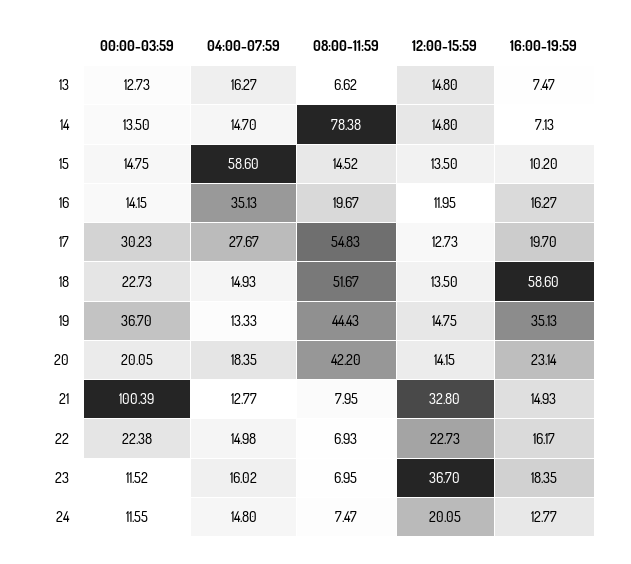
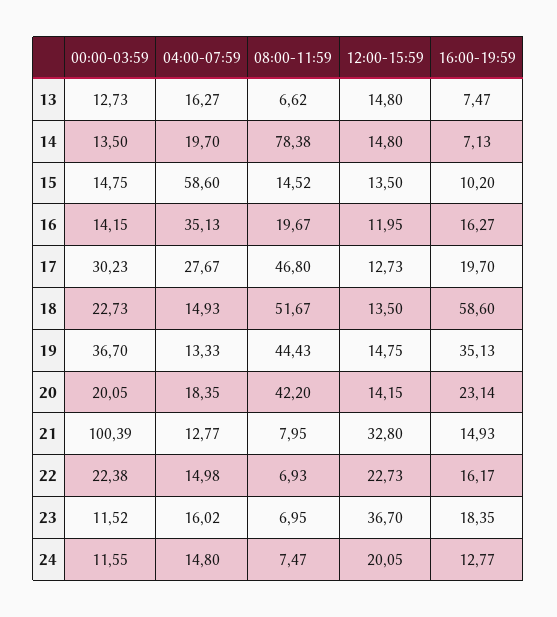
  {
    "00:00-03:59": {
      "13": 12.73,
      "14": 13.5,
      "15": 14.75,
      "16": 14.15,
      "17": 30.23,
      "18": 22.73,
      "19": 36.7,
      "20": 20.05,
      "21": 100.39,
      "22": 22.38,
      "23": 11.52,
      "24": 11.55
    },
    "04:00-07:59": {
      "13": 16.27,
-     "14": 14.7,
+     "14": 19.7,
      "15": 58.6,
      "16": 35.13,
      "17": 27.67,
      "18": 14.93,
      "19": 13.33,
      "20": 18.35,
      "21": 12.77,
      "22": 14.98,
      "23": 16.02,
      "24": 14.8
    },
    "08:00-11:59": {
      "13": 6.62,
      "14": 78.38,
      "15": 14.52,
      "16": 19.67,
-     "17": 54.83,
+     "17": 46.8,
      "18": 51.67,
      "19": 44.43,
      "20": 42.2,
      "21": 7.95,
      "22": 6.93,
      "23": 6.95,
      "24": 7.47
    },
    "12:00-15:59": {
      "13": 14.8,
      "14": 14.8,
      "15": 13.5,
      "16": 11.95,
      "17": 12.73,
      "18": 13.5,
      "19": 14.75,
      "20": 14.15,
      "21": 32.8,
      "22": 22.73,
      "23": 36.7,
      "24": 20.05
    },
    "16:00-19:59": {
      "13": 7.47,
      "14": 7.13,
      "15": 10.2,
      "16": 16.27,
      "17": 19.7,
      "18": 58.6,
      "19": 35.13,
      "20": 23.14,
      "21": 14.93,
      "22": 16.17,
      "23": 18.35,
      "24": 12.77
    }
  }

